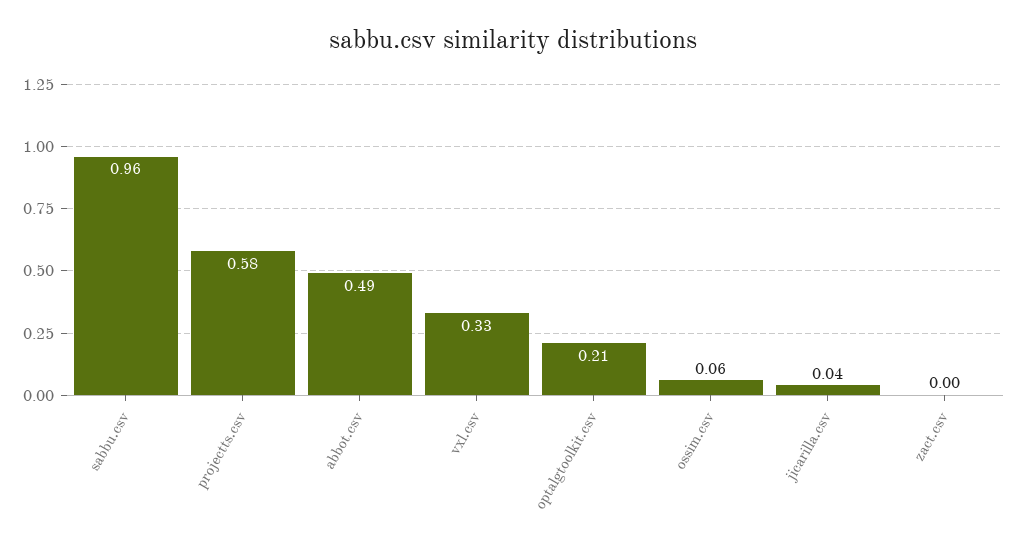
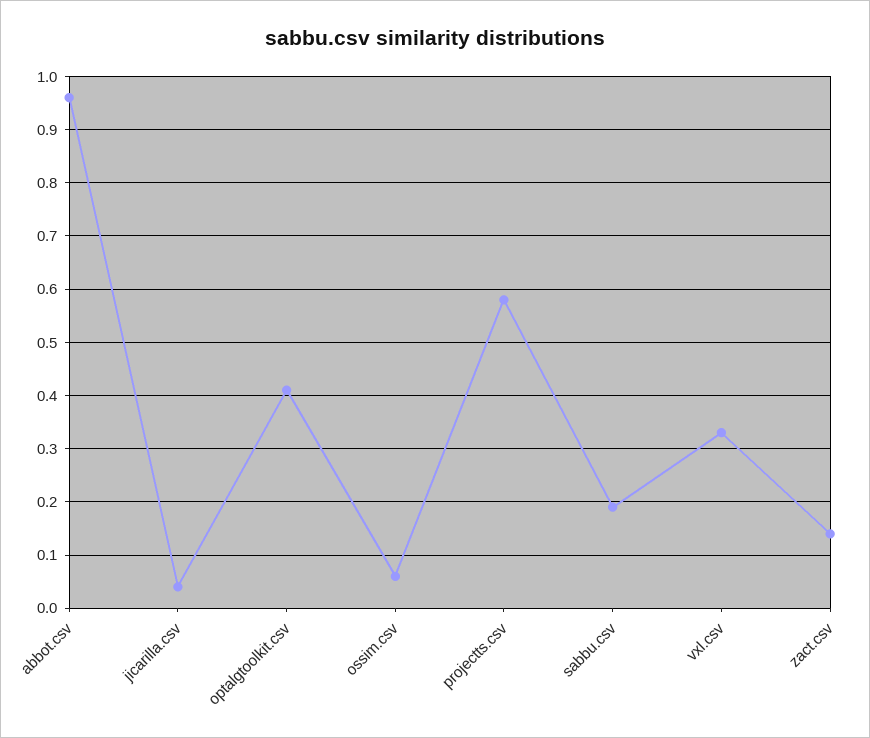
  {
-   "sabbu.csv": 0.96,
+   "sabbu.csv": 0.2,
    "projectts.csv": 0.58,
-   "abbot.csv": 0.49,
+   "abbot.csv": 0.95,
    "vxl.csv": 0.33,
-   "optalgtoolkit.csv": 0.21,
+   "optalgtoolkit.csv": 0.4,
    "ossim.csv": 0.06,
    "jicarilla.csv": 0.04,
-   "zact.csv": 0
+   "zact.csv": 0.15
  }

